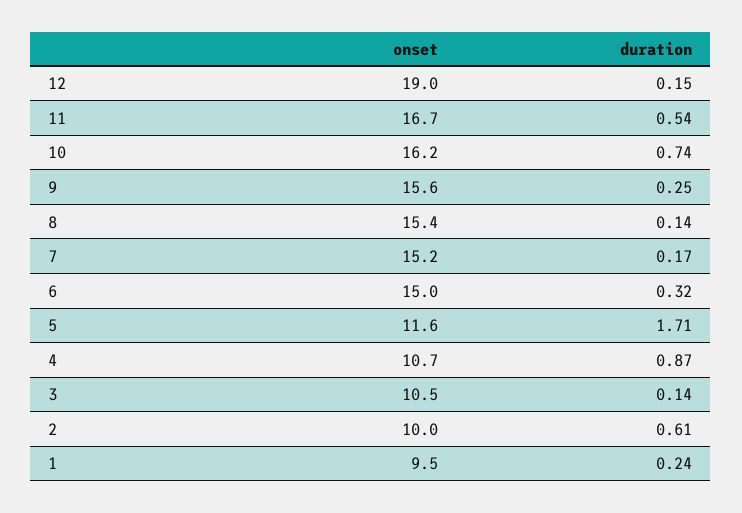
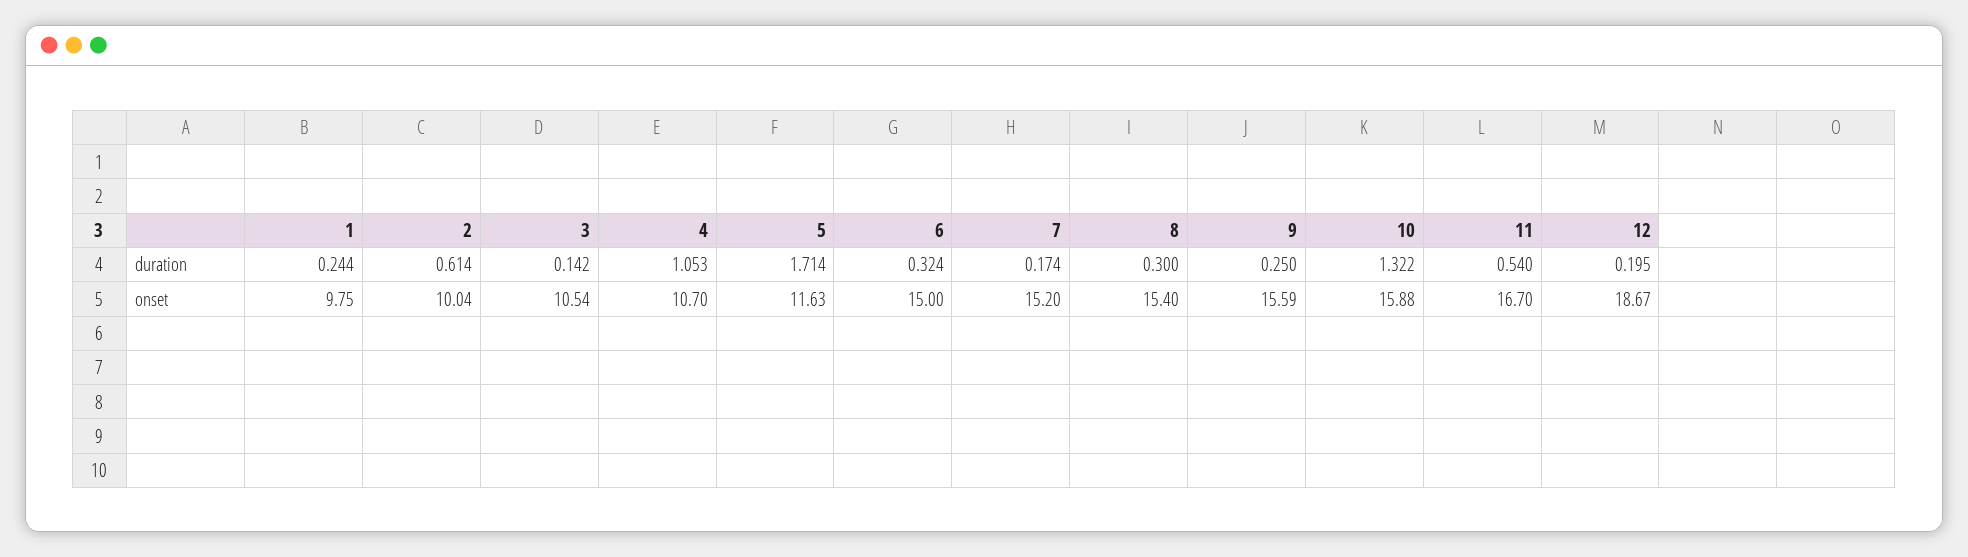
  {
    "onset": {
-     "12": 19,
+     "12": 18.67,
      "11": 16.7,
-     "10": 16.2,
+     "10": 15.88,
      "9": 15.59,
      "8": 15.4,
      "7": 15.2,
      "6": 15,
      "5": 11.63,
      "4": 10.7,
      "3": 10.54,
      "2": 10.04,
-     "1": 9.5
+     "1": 9.75
    },
    "duration": {
-     "12": 0.15,
+     "12": 0.195,
      "11": 0.54,
-     "10": 0.74,
+     "10": 1.322,
      "9": 0.25,
-     "8": 0.14,
+     "8": 0.3,
      "7": 0.174,
      "6": 0.324,
      "5": 1.714,
-     "4": 0.87,
+     "4": 1.053,
      "3": 0.142,
      "2": 0.614,
      "1": 0.244
    }
  }

